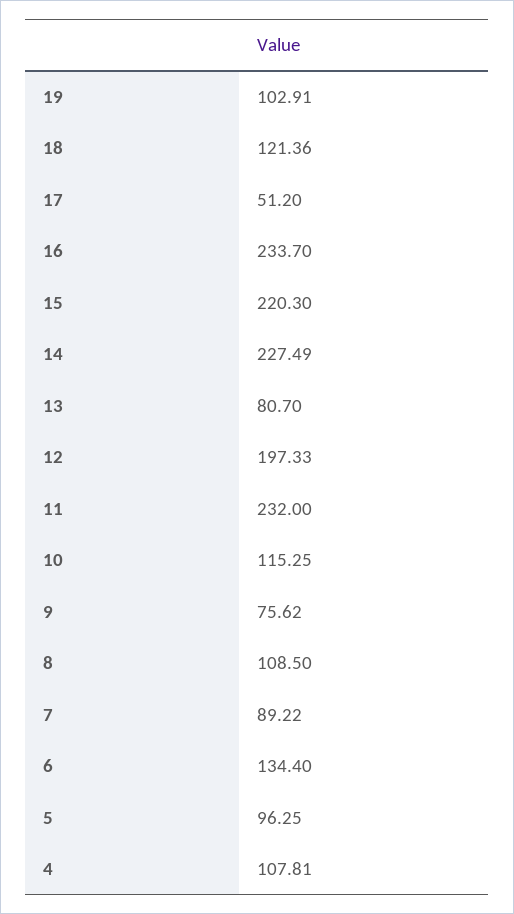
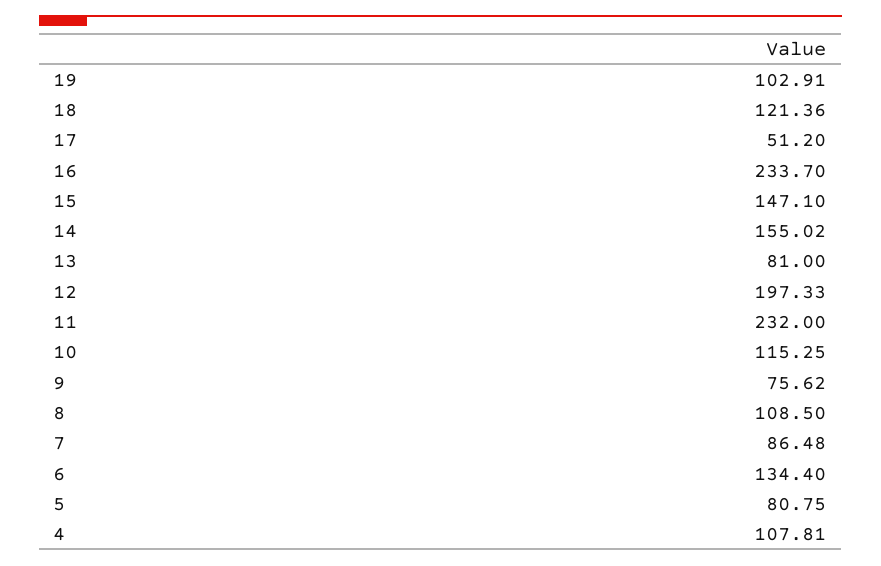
  {
    "19": 102.91,
    "18": 121.36,
    "17": 51.2,
    "16": 233.7,
-   "15": 220.3,
+   "15": 147.1,
-   "14": 227.49,
+   "14": 155.02,
-   "13": 80.7,
+   "13": 81,
    "12": 197.33,
    "11": 232,
    "10": 115.25,
    "9": 75.62,
    "8": 108.5,
-   "7": 89.22,
+   "7": 86.48,
    "6": 134.4,
-   "5": 96.25,
+   "5": 80.75,
    "4": 107.81
  }

